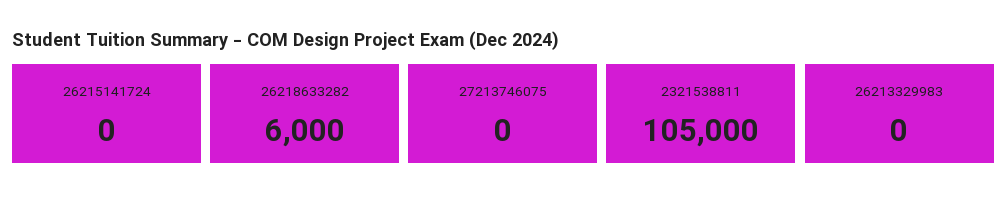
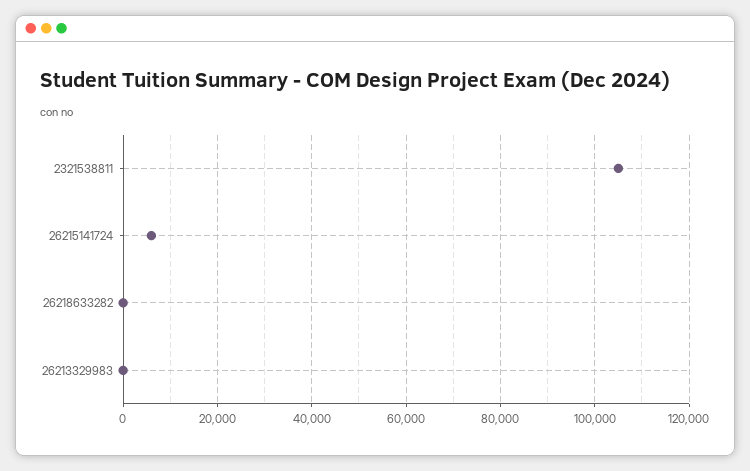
  {
-   "26215141724": 0,
+   "26215141724": 6000,
-   "26218633282": 6000,
+   "26218633282": 0,
-   "27213746075": 0,
    "2321538811": 105000,
    "26213329983": 0
  }

